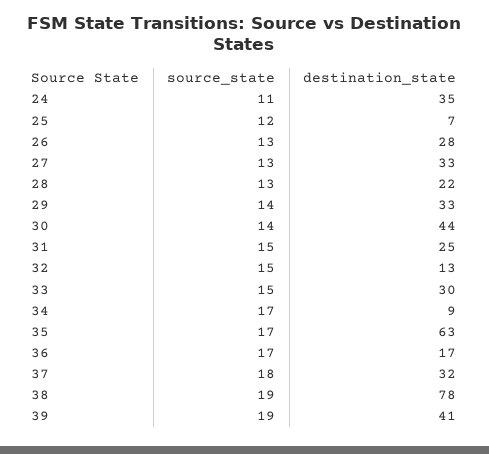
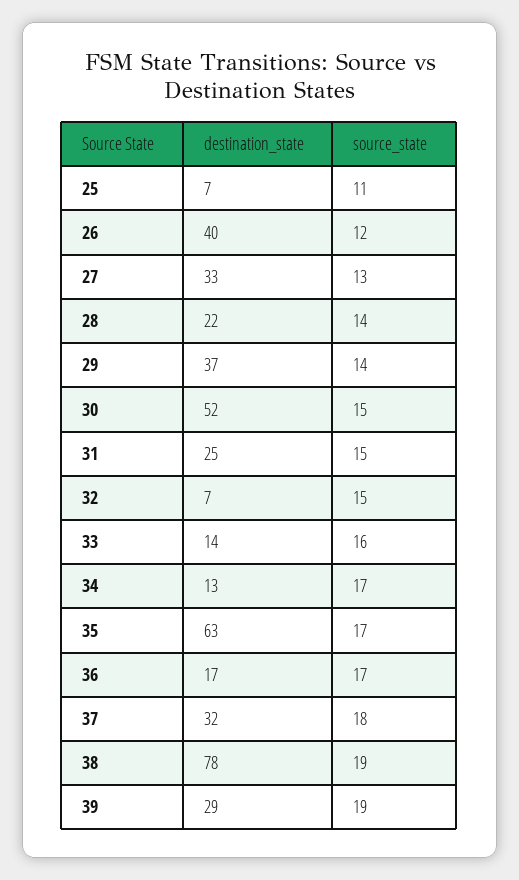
  {
    "source_state": {
-     "24": 11,
-     "25": 12,
+     "25": 11,
-     "26": 13,
+     "26": 12,
      "27": 13,
-     "28": 13,
+     "28": 14,
      "29": 14,
-     "30": 14,
+     "30": 15,
      "31": 15,
      "32": 15,
-     "33": 15,
+     "33": 16,
      "34": 17,
      "35": 17,
      "36": 17,
      "37": 18,
      "38": 19,
      "39": 19
    },
    "destination_state": {
-     "24": 35,
      "25": 7,
-     "26": 28,
+     "26": 40,
      "27": 33,
      "28": 22,
-     "29": 33,
+     "29": 37,
-     "30": 44,
+     "30": 52,
      "31": 25,
-     "32": 13,
+     "32": 7,
-     "33": 30,
+     "33": 14,
-     "34": 9,
+     "34": 13,
      "35": 63,
      "36": 17,
      "37": 32,
      "38": 78,
-     "39": 41
+     "39": 29
    }
  }

